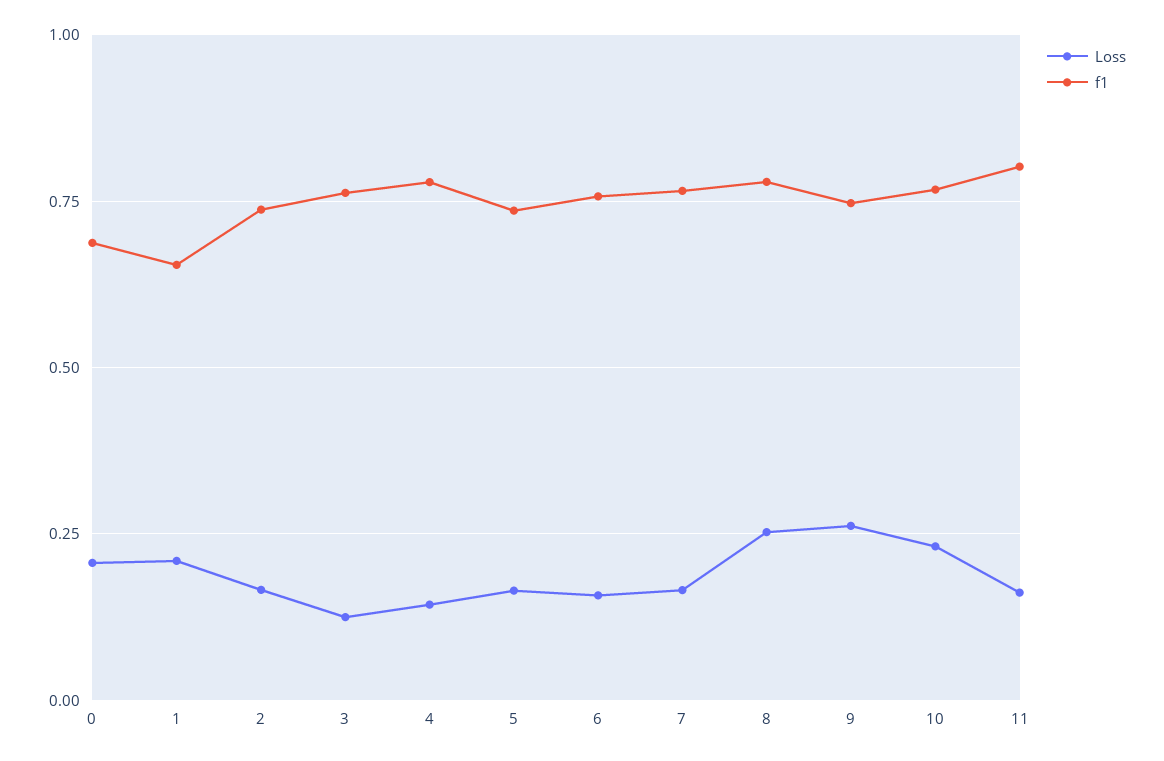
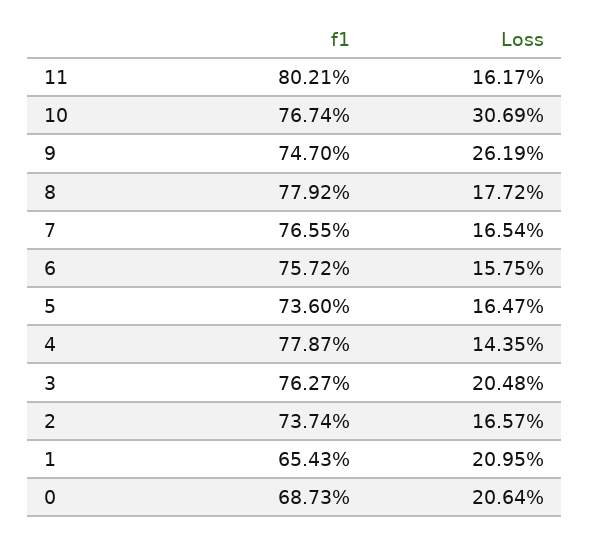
  {
    "Loss": {
      "0": 0.2064,
      "1": 0.2095,
      "2": 0.1657,
-     "3": 0.125,
+     "3": 0.2048,
      "4": 0.1435,
      "5": 0.1647,
      "6": 0.1575,
      "7": 0.1654,
-     "8": 0.25,
+     "8": 0.1772,
      "9": 0.2619,
-     "10": 0.225,
+     "10": 0.3069,
      "11": 0.1617
    },
    "f1": {
      "0": 0.6873,
      "1": 0.6543,
      "2": 0.7374,
      "3": 0.7627,
      "4": 0.7787,
      "5": 0.736,
      "6": 0.7572,
      "7": 0.7655,
      "8": 0.7792,
      "9": 0.747,
      "10": 0.7674,
      "11": 0.8021
    }
  }

